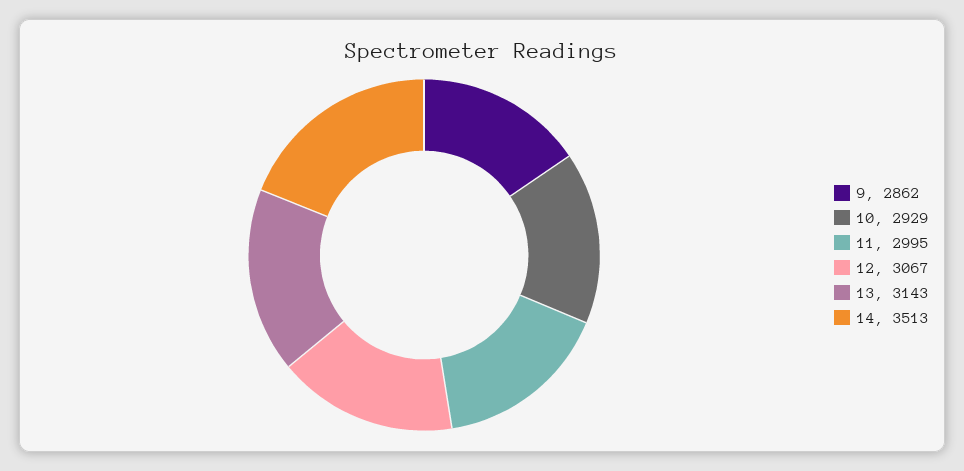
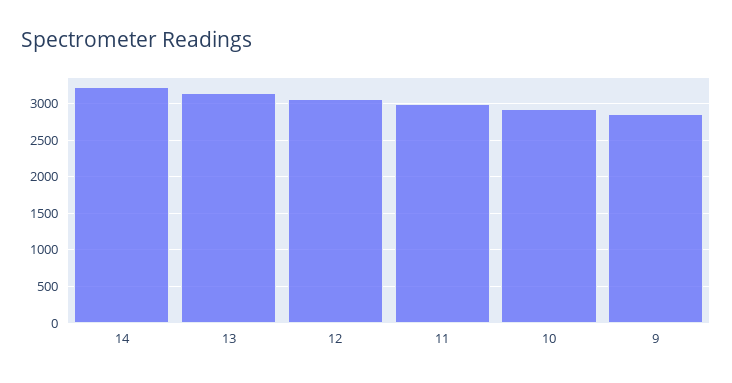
  {
    "9": 2862,
    "10": 2929,
    "11": 2995,
    "12": 3067,
    "13": 3143,
-   "14": 3513
+   "14": 3200
  }

